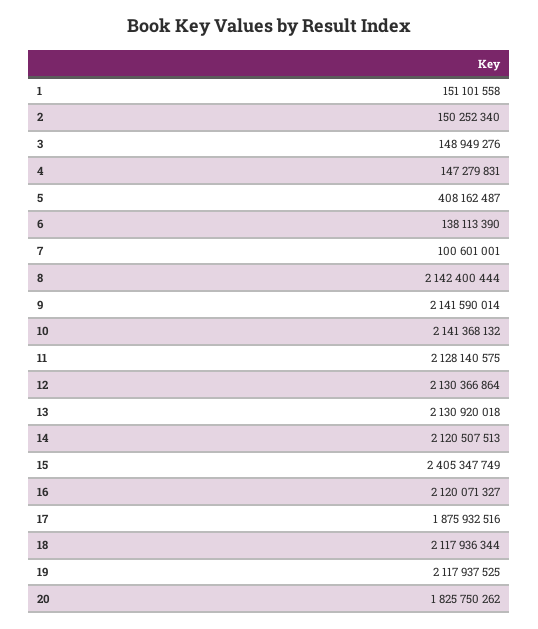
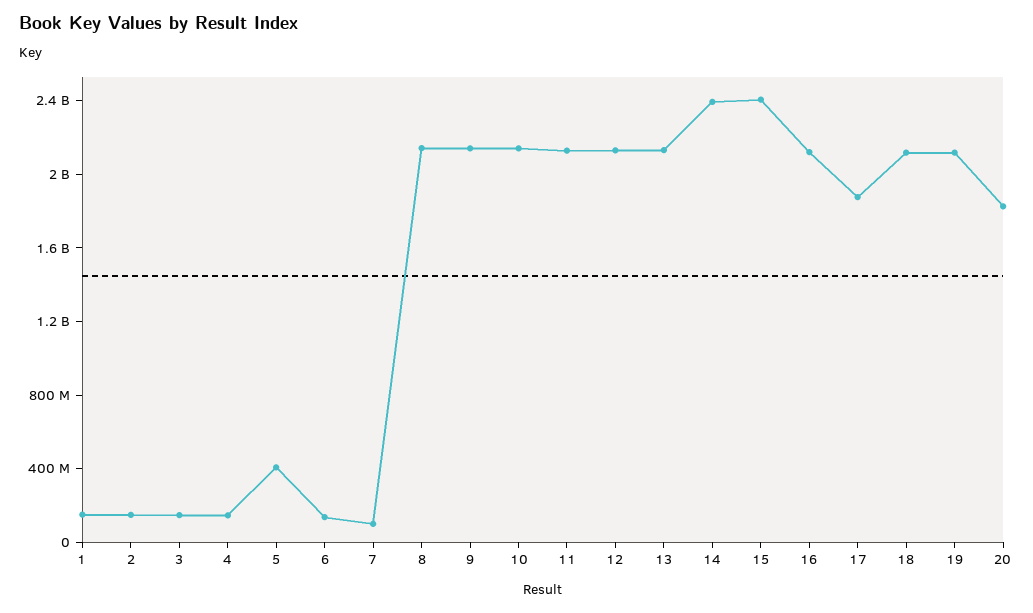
  {
    "1": 151101558,
    "2": 150252340,
    "3": 148949276,
    "4": 147279831,
    "5": 408162487,
    "6": 138113390,
    "7": 100601001,
    "8": 2142400444,
    "9": 2141590014,
    "10": 2141368132,
    "11": 2128140575,
    "12": 2130366864,
    "13": 2130920018,
-   "14": 2120507513,
+   "14": 2400000000,
    "15": 2405347749,
    "16": 2120071327,
    "17": 1875932516,
    "18": 2117936344,
    "19": 2117937525,
    "20": 1825750262
  }

